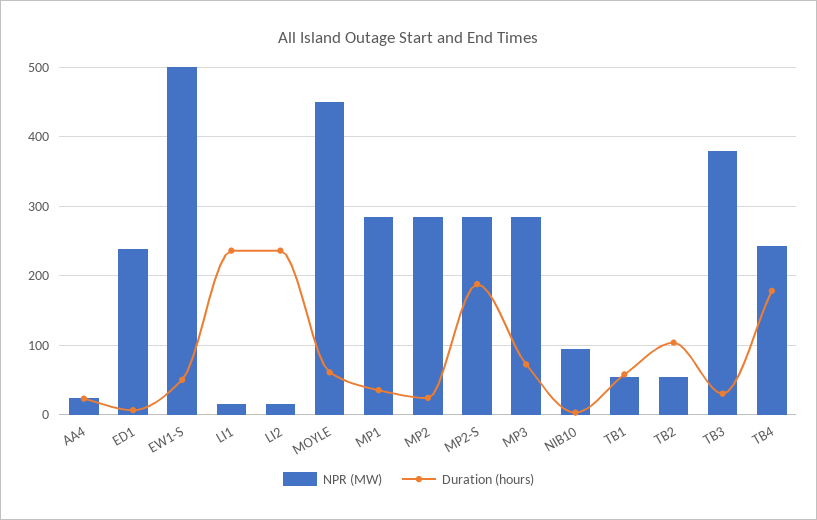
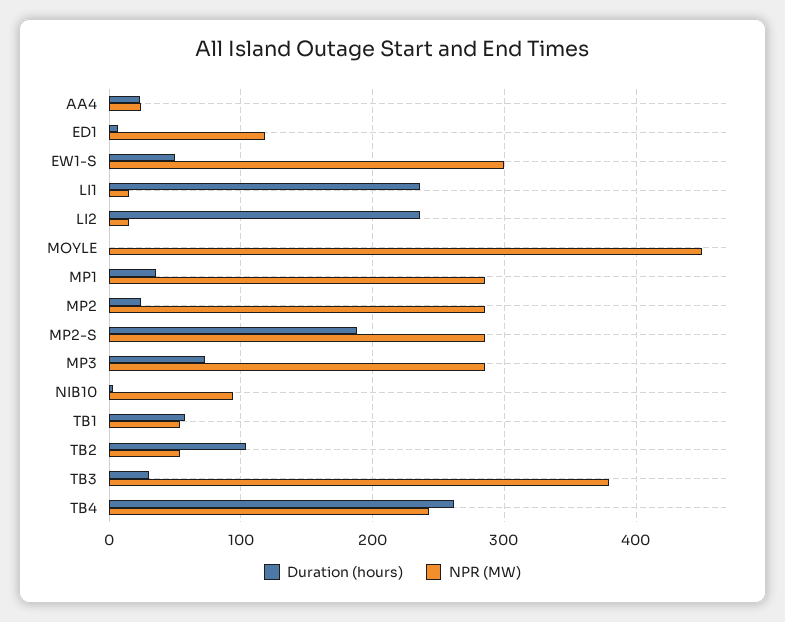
  {
    "NPR (MW)": {
      "AA4": 20,
-     "ED1": 240,
+     "ED1": 120,
-     "EW1-S": 500,
+     "EW1-S": 300,
      "LI1": 20,
      "LI2": 20,
      "MOYLE": 450,
      "MP1": 290,
      "MP2": 290,
      "MP2-S": 290,
      "MP3": 290,
      "NIB10": 90,
      "TB1": 50,
      "TB2": 50,
      "TB3": 380,
      "TB4": 240
    },
    "Duration (hours)": {
      "AA4": 20,
      "ED1": 10,
      "EW1-S": 50,
      "LI1": 240,
      "LI2": 240,
-     "MOYLE": 60,
+     "MOYLE": 0,
      "MP1": 40,
      "MP2": 20,
      "MP2-S": 190,
      "MP3": 70,
      "NIB10": 0,
      "TB1": 60,
      "TB2": 100,
      "TB3": 30,
-     "TB4": 180
+     "TB4": 260
    }
  }

